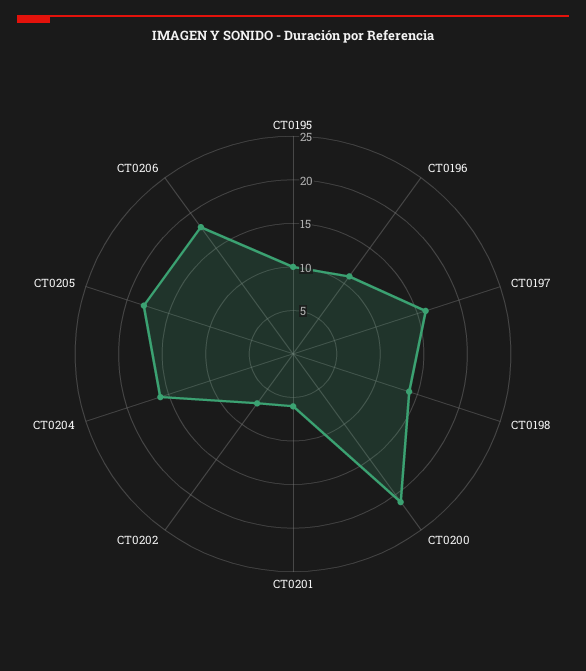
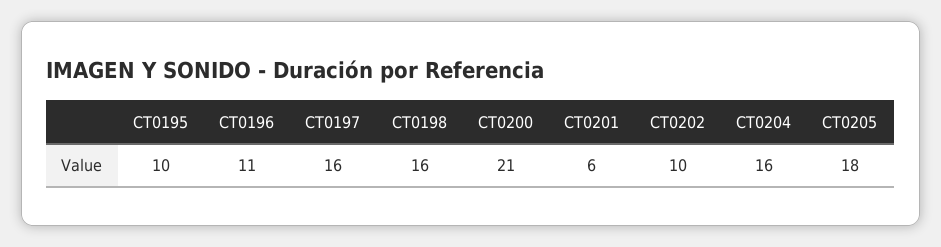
  {
    "CT0195": 10,
    "CT0196": 11,
    "CT0197": 16,
-   "CT0198": 14,
+   "CT0198": 16,
    "CT0200": 21,
    "CT0201": 6,
-   "CT0202": 7,
+   "CT0202": 10,
    "CT0204": 16,
-   "CT0205": 18,
+   "CT0205": 18
-   "CT0206": 18
  }

